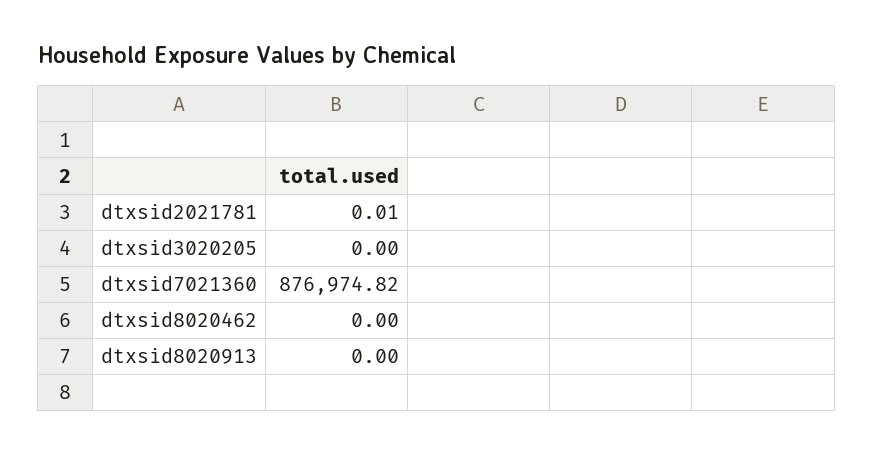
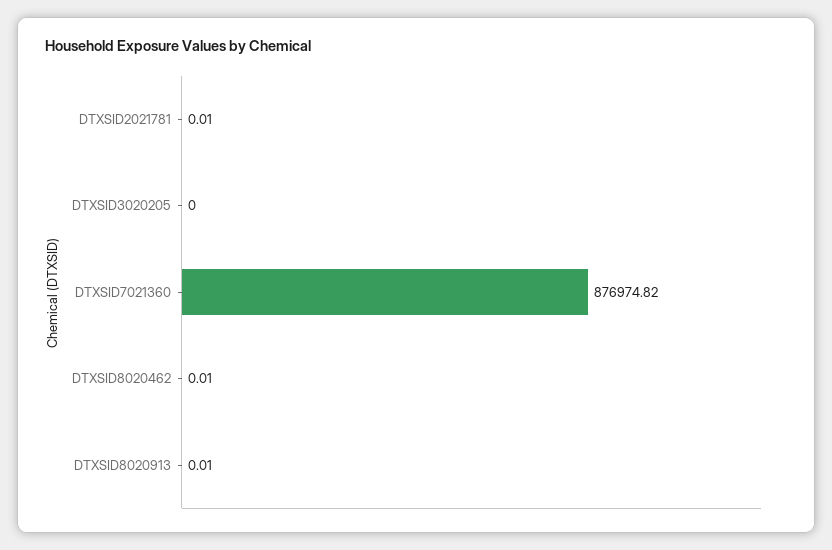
  {
    "dtxsid2021781": 0.01,
    "dtxsid3020205": 0,
    "dtxsid7021360": 876974.82,
-   "dtxsid8020462": 0,
+   "dtxsid8020462": 0.01,
-   "dtxsid8020913": 0
+   "dtxsid8020913": 0.01
  }

